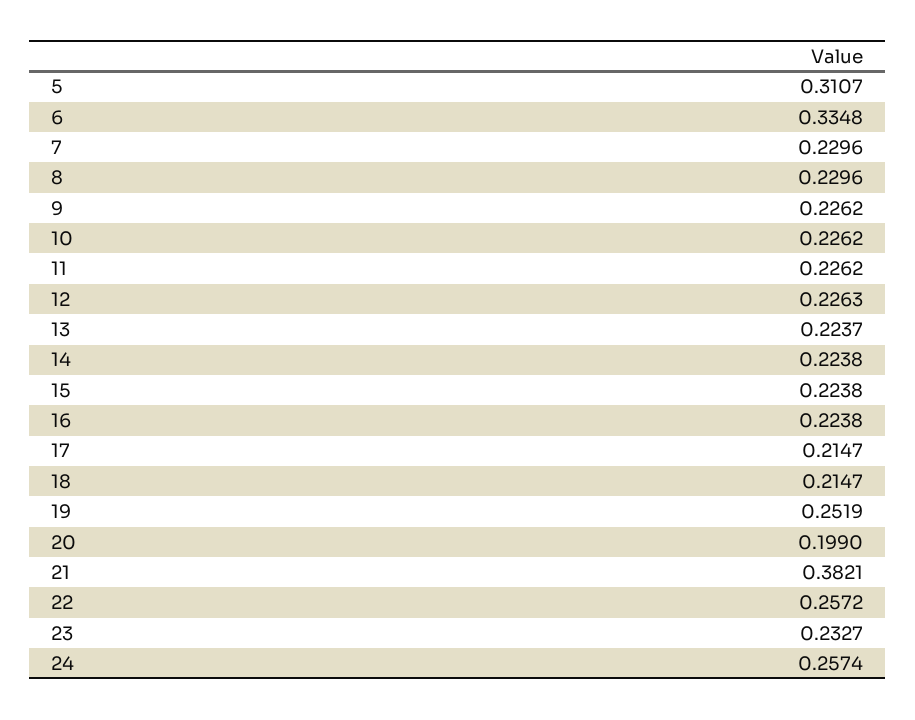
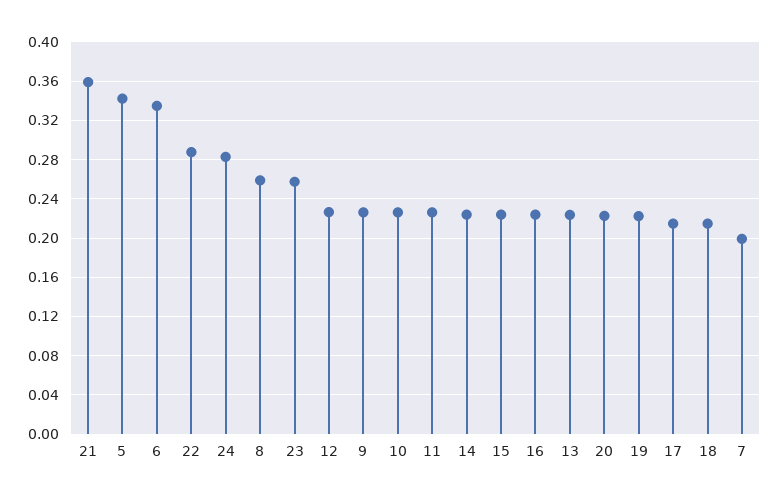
  {
-   "5": 0.3107,
+   "5": 0.34,
    "6": 0.3348,
-   "7": 0.2296,
+   "7": 0.2,
-   "8": 0.2296,
+   "8": 0.26,
    "9": 0.2262,
    "10": 0.2262,
    "11": 0.2262,
    "12": 0.2263,
    "13": 0.2237,
    "14": 0.2238,
    "15": 0.2238,
    "16": 0.2238,
    "17": 0.2147,
    "18": 0.2147,
-   "19": 0.2519,
+   "19": 0.22,
-   "20": 0.199,
+   "20": 0.22,
-   "21": 0.3821,
+   "21": 0.36,
-   "22": 0.2572,
+   "22": 0.29,
-   "23": 0.2327,
+   "23": 0.26,
-   "24": 0.2574
+   "24": 0.28
  }

